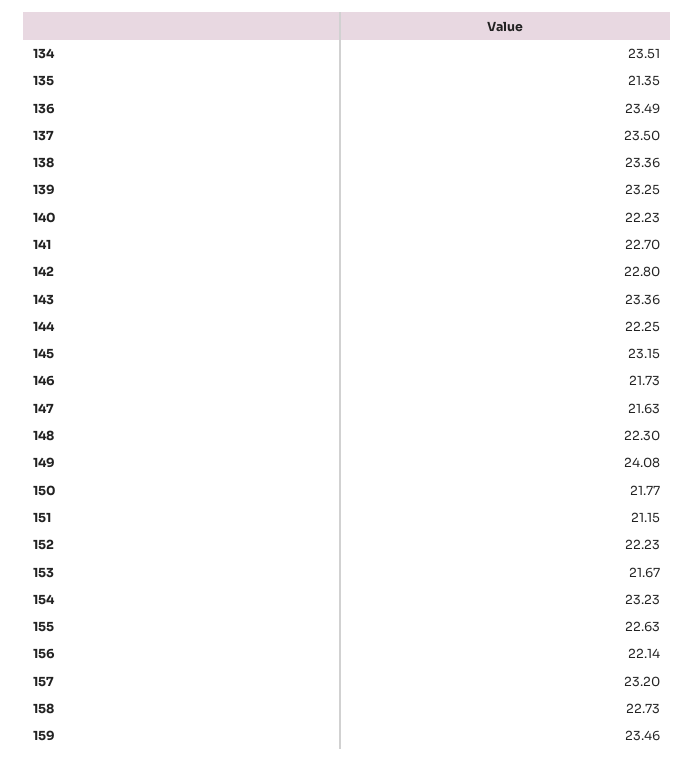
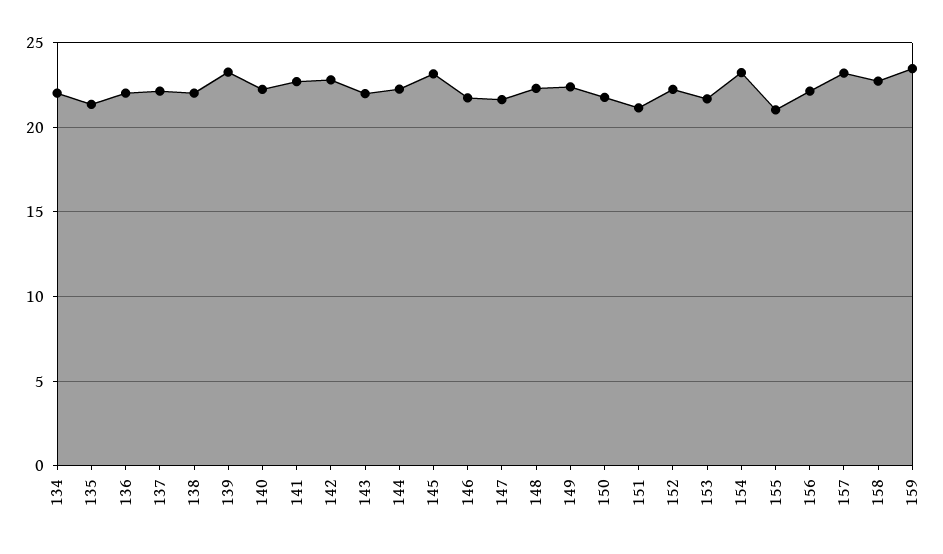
  {
-   "134": 23.51,
+   "134": 22,
    "135": 21.35,
-   "136": 23.49,
+   "136": 22,
-   "137": 23.5,
+   "137": 22,
-   "138": 23.36,
+   "138": 22,
    "139": 23.25,
    "140": 22.23,
    "141": 22.7,
    "142": 22.8,
-   "143": 23.36,
+   "143": 22,
    "144": 22.25,
    "145": 23.15,
    "146": 21.73,
    "147": 21.63,
    "148": 22.3,
-   "149": 24.08,
+   "149": 22.5,
    "150": 21.77,
    "151": 21.15,
    "152": 22.23,
    "153": 21.67,
    "154": 23.23,
-   "155": 22.63,
+   "155": 21,
    "156": 22.14,
    "157": 23.2,
    "158": 22.73,
    "159": 23.46
  }

